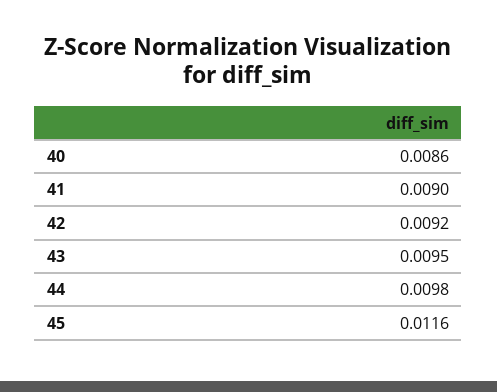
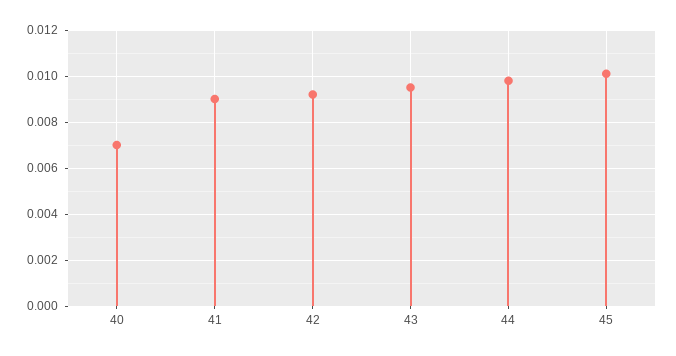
  {
-   "40": 0.0086,
+   "40": 0.007,
    "41": 0.009,
    "42": 0.0092,
    "43": 0.0095,
    "44": 0.0098,
-   "45": 0.0116
+   "45": 0.01
  }

